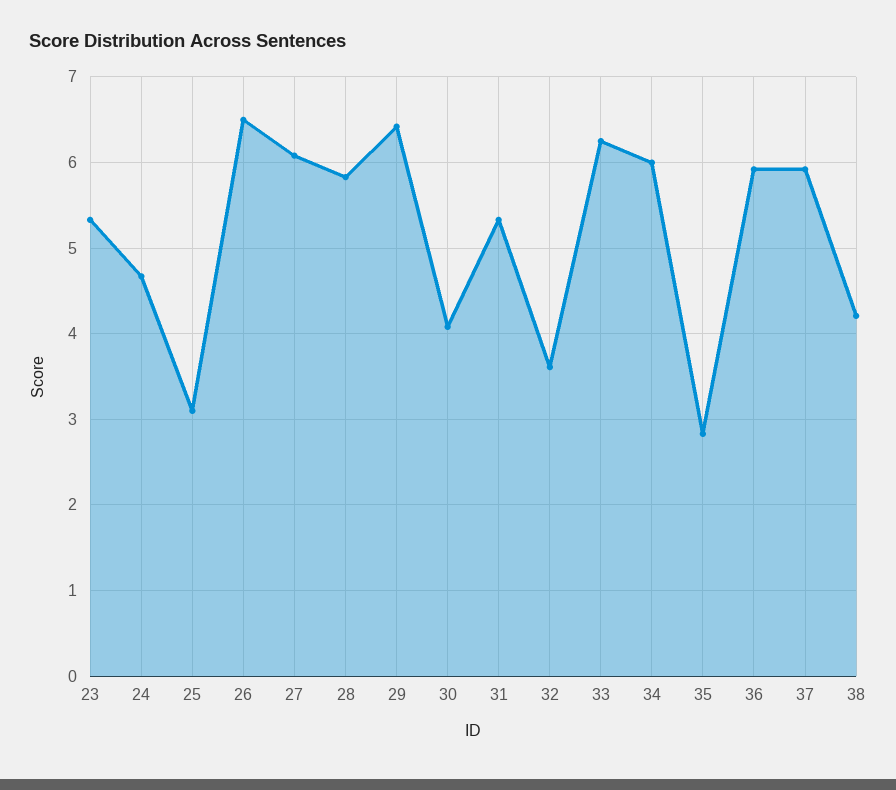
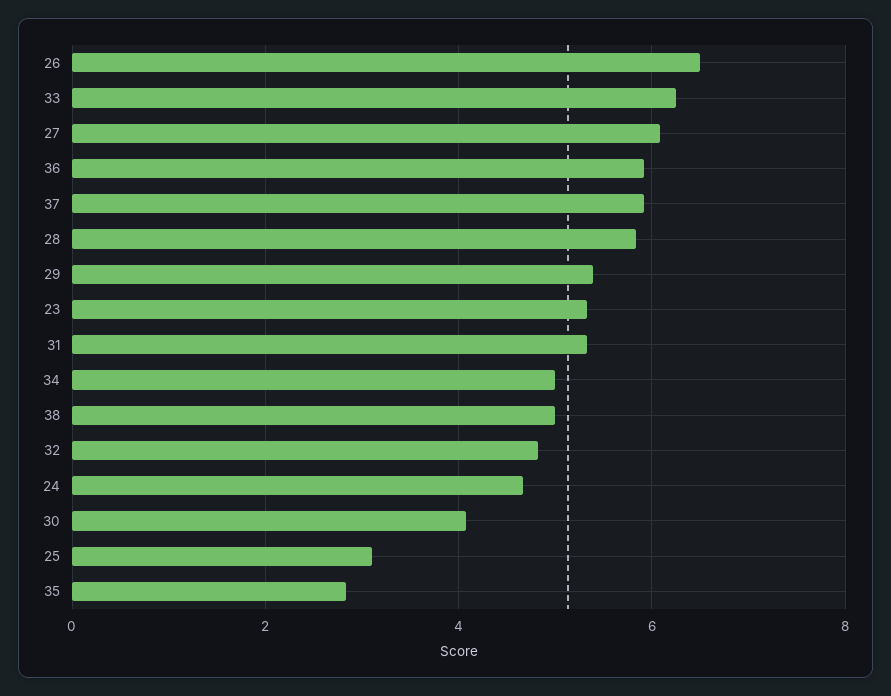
  {
    "23": 5.3,
    "24": 4.7,
    "25": 3.1,
    "26": 6.5,
    "27": 6.1,
    "28": 5.8,
-   "29": 6.4,
+   "29": 5.4,
    "30": 4.1,
    "31": 5.3,
-   "32": 3.6,
+   "32": 4.8,
    "33": 6.3,
-   "34": 6,
+   "34": 5,
    "35": 2.8,
    "36": 5.9,
    "37": 5.9,
-   "38": 4.2
+   "38": 5
  }

